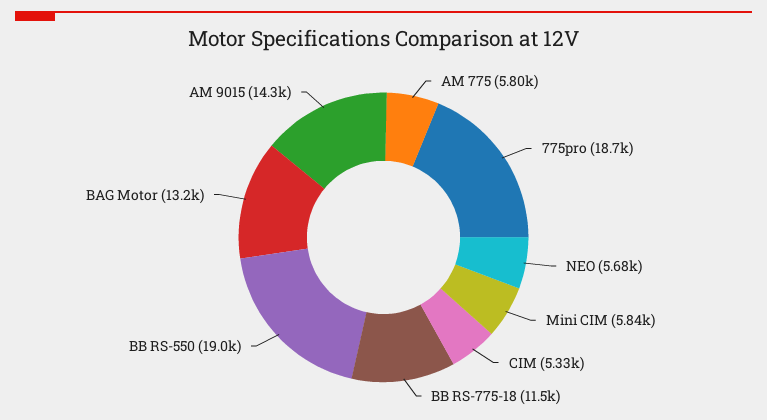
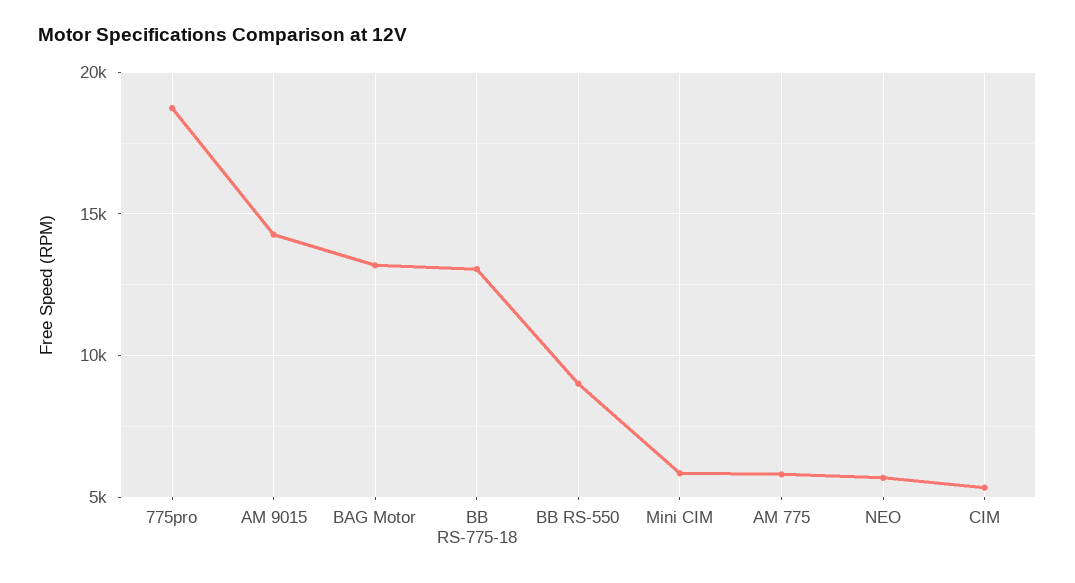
  {
    "AM 775": 5800,
    "775pro": 18700,
    "NEO": 5680,
    "Mini CIM": 5840,
    "CIM": 5330,
-   "BB RS-775-18": 11500,
+   "BB RS-775-18": 13000,
-   "BB RS-550": 19000,
+   "BB RS-550": 9000,
    "BAG Motor": 13200,
    "AM 9015": 14300
  }

